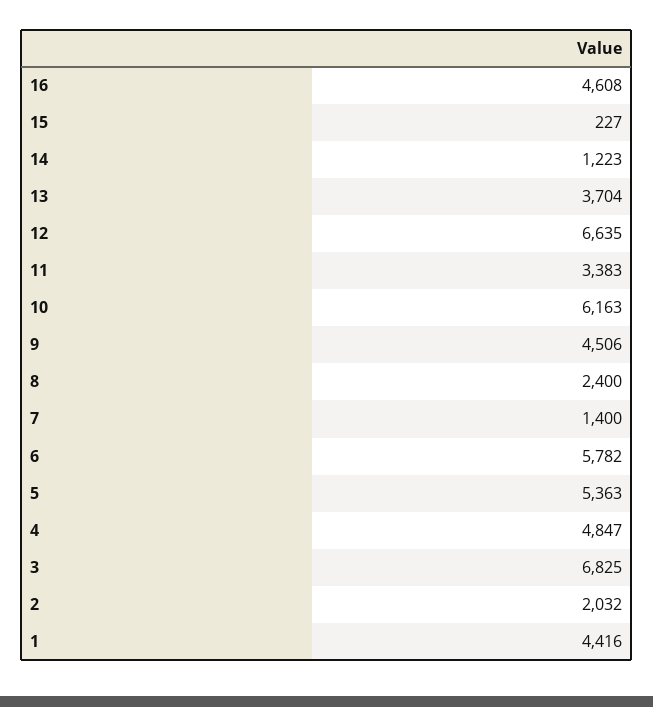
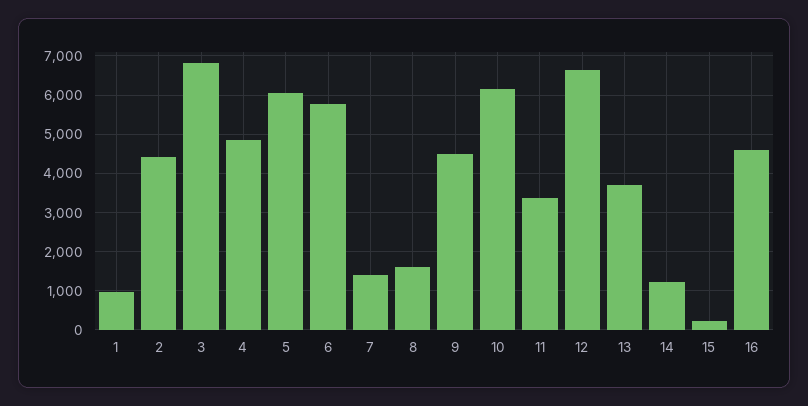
  {
    "16": 4608,
    "15": 227,
    "14": 1223,
    "13": 3704,
    "12": 6635,
    "11": 3383,
    "10": 6163,
    "9": 4506,
-   "8": 2400,
+   "8": 1600,
    "7": 1400,
    "6": 5782,
-   "5": 5363,
+   "5": 6000,
    "4": 4847,
    "3": 6825,
-   "2": 2032,
+   "2": 4400,
-   "1": 4416
+   "1": 1000
  }

